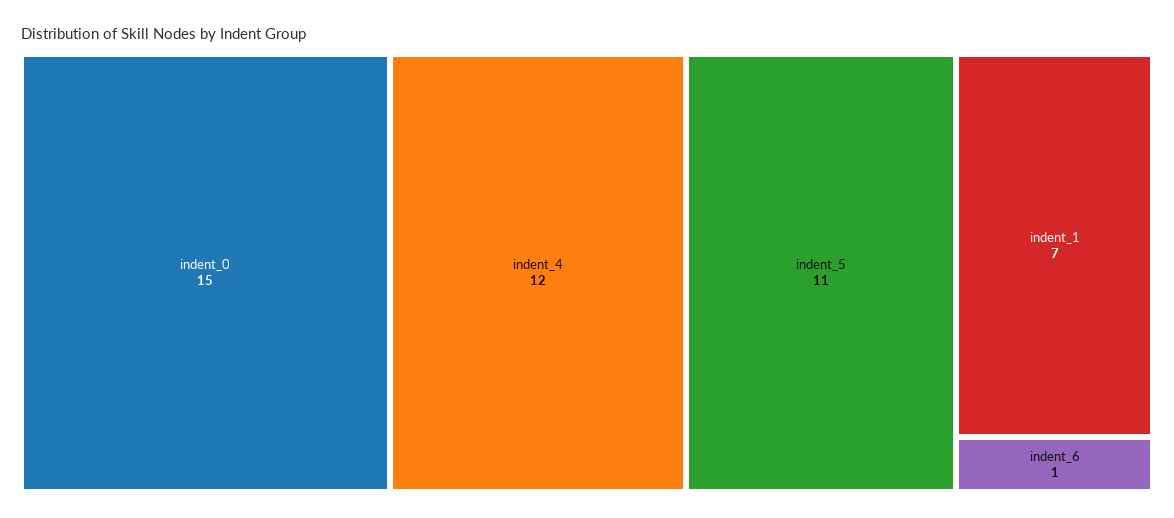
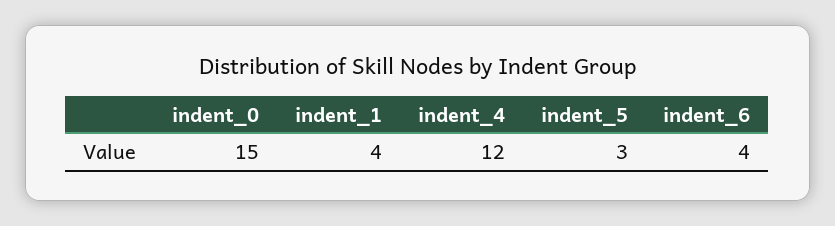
  {
    "indent_0": 15,
    "indent_4": 12,
-   "indent_5": 11,
+   "indent_5": 3,
-   "indent_1": 7,
+   "indent_1": 4,
-   "indent_6": 1
+   "indent_6": 4
  }

